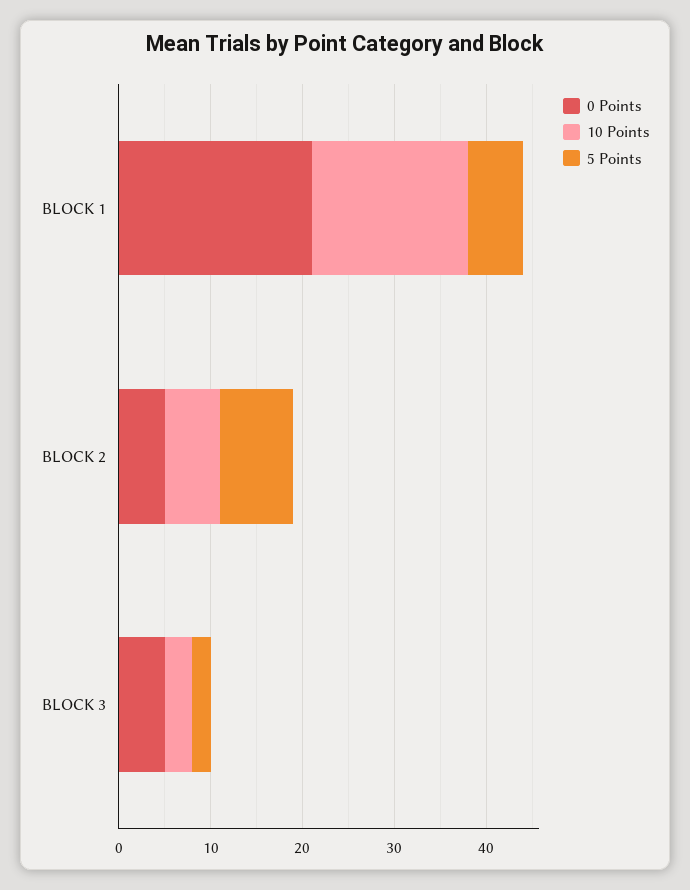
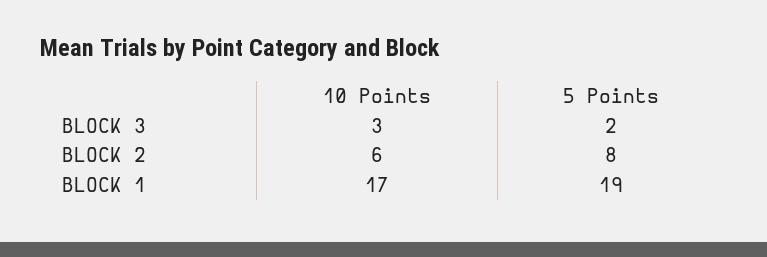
  {
-   "0 Points": {
-     "BLOCK 1": 21,
-     "BLOCK 2": 5,
-     "BLOCK 3": 5
-   },
    "10 Points": {
      "BLOCK 1": 17,
      "BLOCK 2": 6,
      "BLOCK 3": 3
    },
    "5 Points": {
-     "BLOCK 1": 6,
+     "BLOCK 1": 19,
      "BLOCK 2": 8,
      "BLOCK 3": 2
    }
  }

